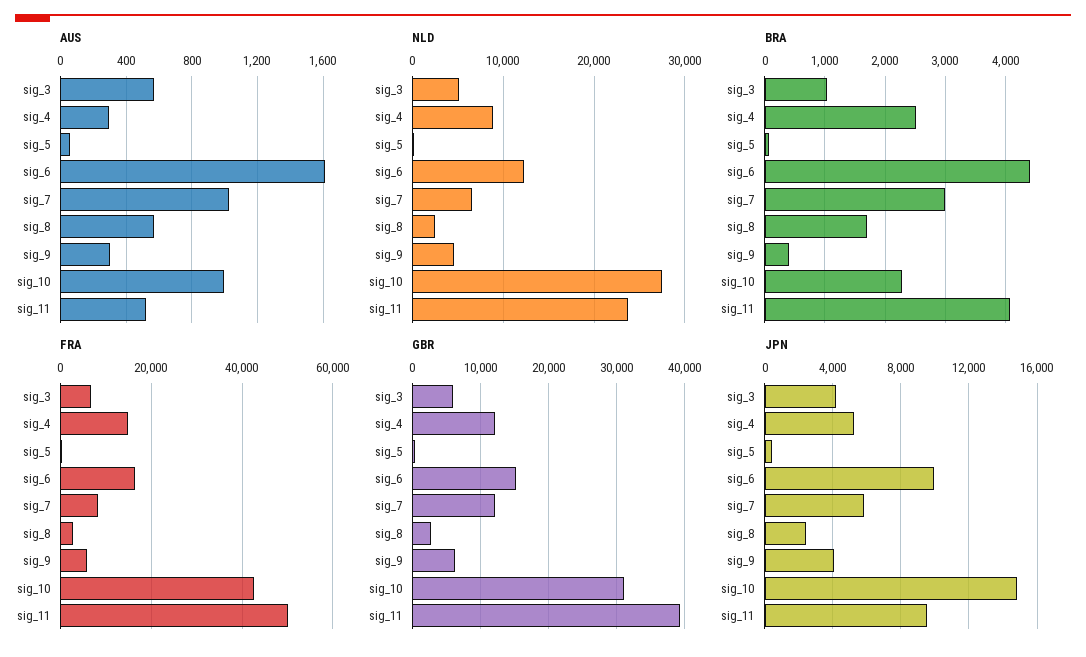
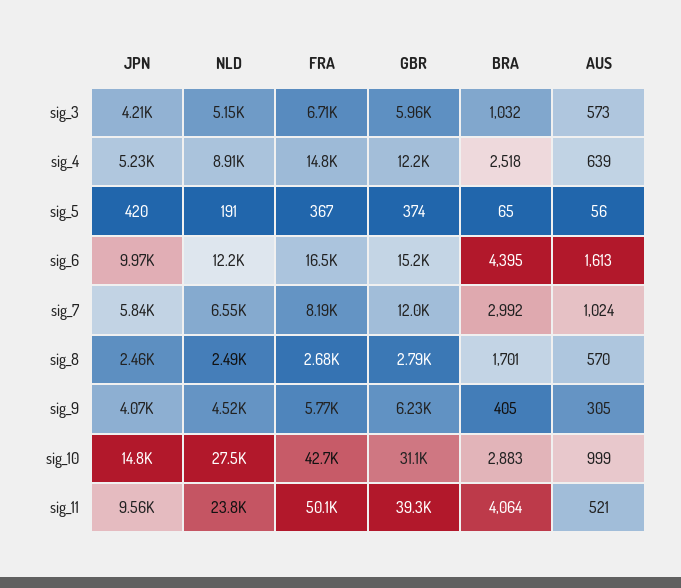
  {
    "AUS": {
      "sig_3": 573,
-     "sig_4": 300,
+     "sig_4": 639,
      "sig_5": 56,
      "sig_6": 1613,
      "sig_7": 1024,
      "sig_8": 570,
      "sig_9": 305,
      "sig_10": 999,
      "sig_11": 521
    },
    "NLD": {
      "sig_3": 5150,
      "sig_4": 8910,
      "sig_5": 191,
      "sig_6": 12200,
      "sig_7": 6550,
      "sig_8": 2490,
      "sig_9": 4520,
      "sig_10": 27500,
      "sig_11": 23800
    },
    "BRA": {
      "sig_3": 1032,
      "sig_4": 2518,
      "sig_5": 65,
      "sig_6": 4395,
      "sig_7": 2992,
      "sig_8": 1701,
      "sig_9": 405,
-     "sig_10": 2300,
+     "sig_10": 2883,
      "sig_11": 4064
    },
    "FRA": {
      "sig_3": 6710,
      "sig_4": 14800,
      "sig_5": 367,
      "sig_6": 16500,
      "sig_7": 8190,
      "sig_8": 2680,
      "sig_9": 5770,
      "sig_10": 42700,
      "sig_11": 50100
    },
    "GBR": {
      "sig_3": 5960,
      "sig_4": 12200,
      "sig_5": 374,
      "sig_6": 15200,
      "sig_7": 12000,
      "sig_8": 2790,
      "sig_9": 6230,
      "sig_10": 31100,
      "sig_11": 39300
    },
    "JPN": {
      "sig_3": 4210,
      "sig_4": 5230,
      "sig_5": 420,
      "sig_6": 9970,
      "sig_7": 5840,
      "sig_8": 2460,
      "sig_9": 4070,
      "sig_10": 14800,
      "sig_11": 9560
    }
  }

